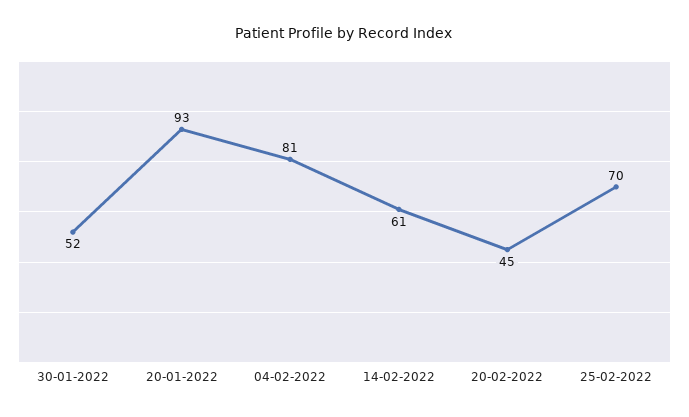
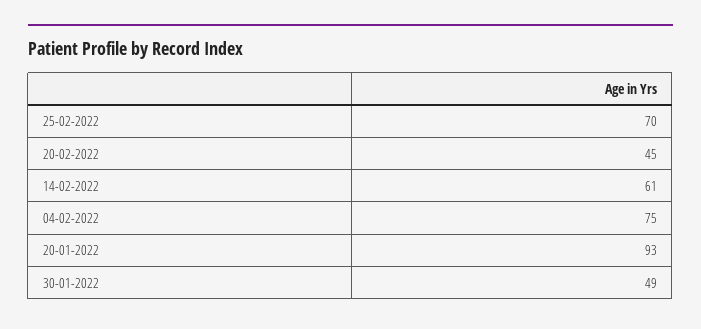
  {
-   "30-01-2022": 52,
+   "30-01-2022": 49,
    "20-01-2022": 93,
-   "04-02-2022": 81,
+   "04-02-2022": 75,
    "14-02-2022": 61,
    "20-02-2022": 45,
    "25-02-2022": 70
  }

